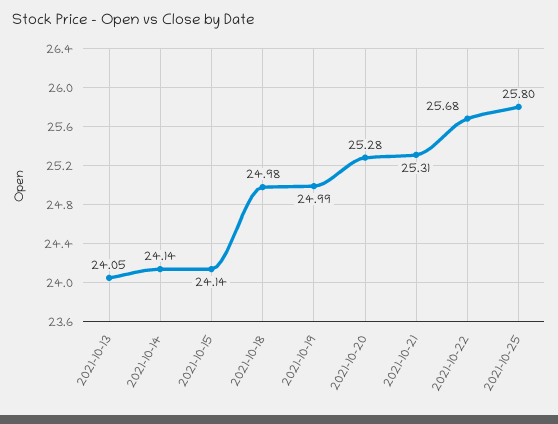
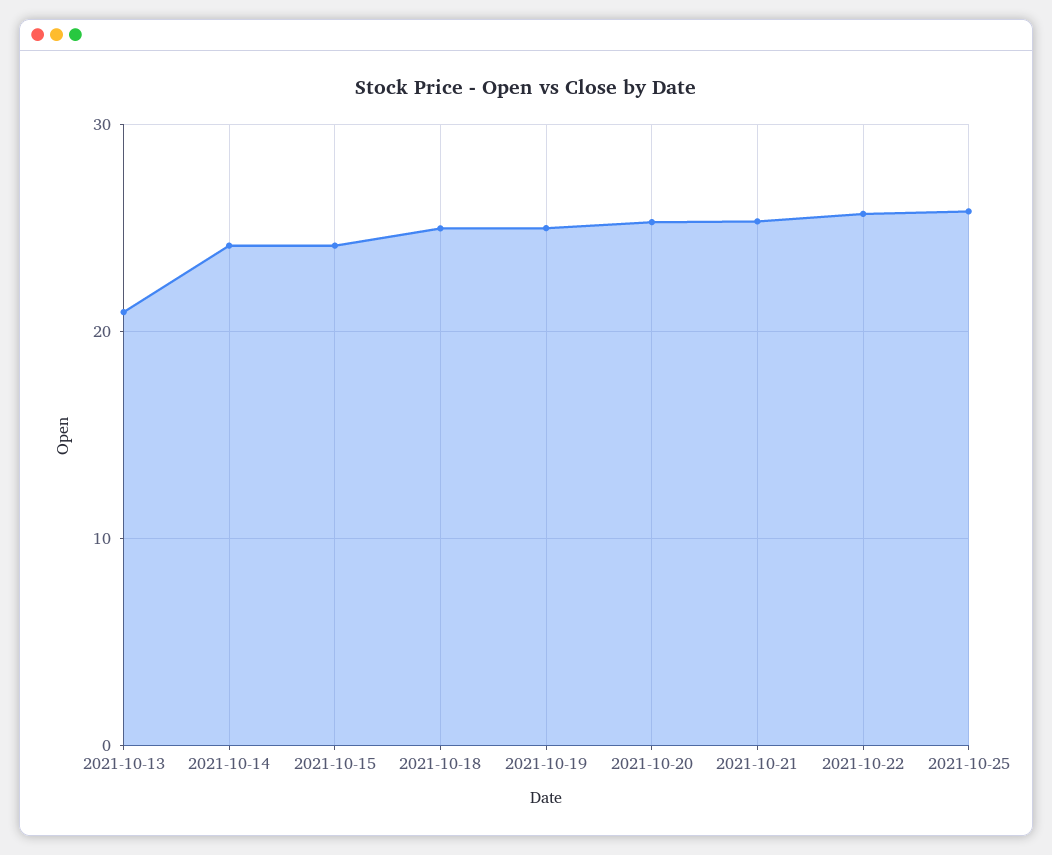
  {
-   "2021-10-13": 24.05,
+   "2021-10-13": 21,
    "2021-10-14": 24.14,
    "2021-10-15": 24.14,
    "2021-10-18": 24.98,
    "2021-10-19": 24.99,
    "2021-10-20": 25.28,
    "2021-10-21": 25.31,
    "2021-10-22": 25.68,
    "2021-10-25": 25.8
  }

